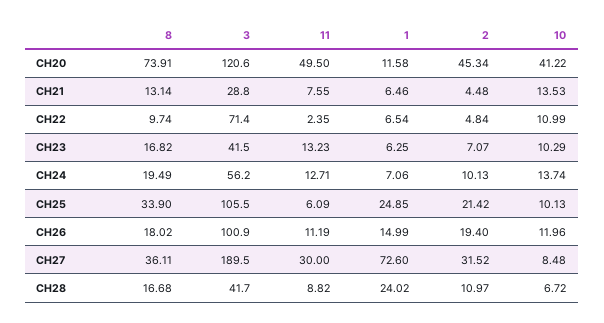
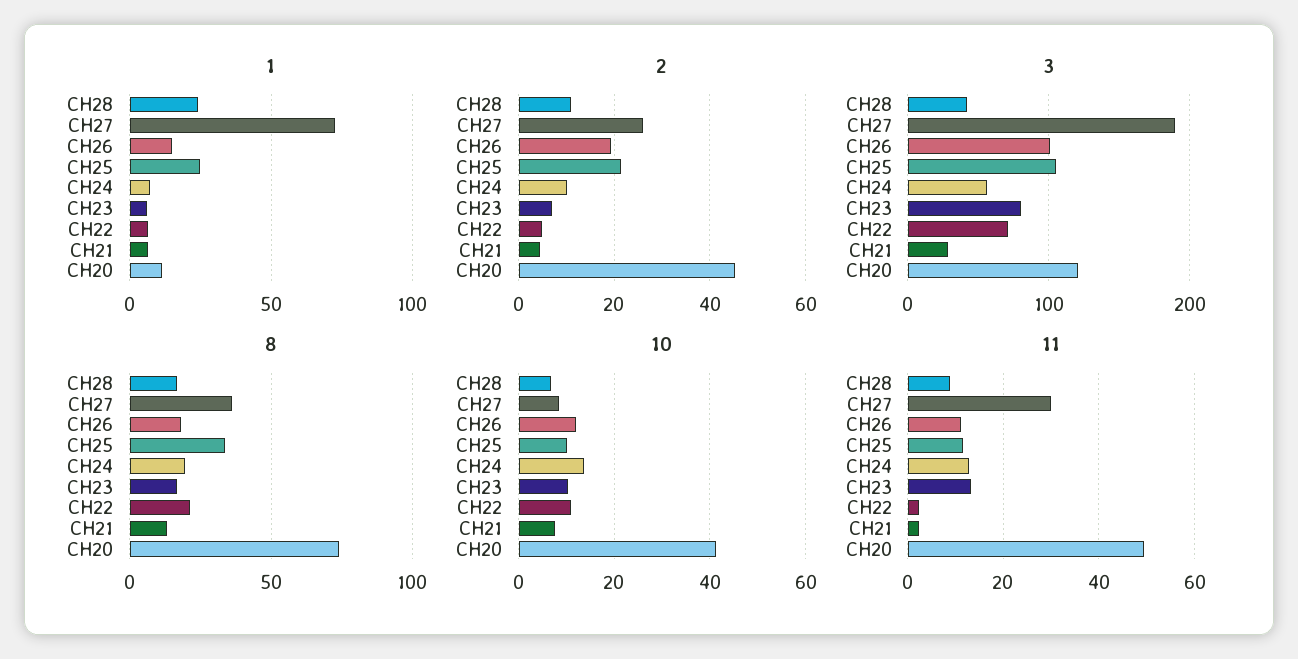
  {
    "8": {
      "CH20": 73.91,
      "CH21": 13.14,
-     "CH22": 9.74,
+     "CH22": 20,
      "CH23": 16.82,
      "CH24": 19.49,
      "CH25": 33.9,
      "CH26": 18.02,
      "CH27": 36.11,
      "CH28": 16.68
    },
    "3": {
      "CH20": 120.6,
      "CH21": 28.8,
      "CH22": 71.4,
-     "CH23": 41.5,
+     "CH23": 80,
      "CH24": 56.2,
      "CH25": 105.5,
      "CH26": 100.9,
      "CH27": 189.5,
      "CH28": 41.7
    },
    "11": {
      "CH20": 49.5,
-     "CH21": 7.55,
+     "CH21": 2,
      "CH22": 2.35,
      "CH23": 13.23,
      "CH24": 12.71,
-     "CH25": 6.09,
+     "CH25": 12,
      "CH26": 11.19,
      "CH27": 30,
      "CH28": 8.82
    },
    "1": {
      "CH20": 11.58,
      "CH21": 6.46,
      "CH22": 6.54,
      "CH23": 6.25,
      "CH24": 7.06,
      "CH25": 24.85,
      "CH26": 14.99,
      "CH27": 72.6,
      "CH28": 24.02
    },
    "2": {
      "CH20": 45.34,
      "CH21": 4.48,
      "CH22": 4.84,
      "CH23": 7.07,
      "CH24": 10.13,
      "CH25": 21.42,
      "CH26": 19.4,
-     "CH27": 31.52,
+     "CH27": 26,
      "CH28": 10.97
    },
    "10": {
      "CH20": 41.22,
-     "CH21": 13.53,
+     "CH21": 8,
      "CH22": 10.99,
      "CH23": 10.29,
      "CH24": 13.74,
      "CH25": 10.13,
      "CH26": 11.96,
      "CH27": 8.48,
      "CH28": 6.72
    }
  }

